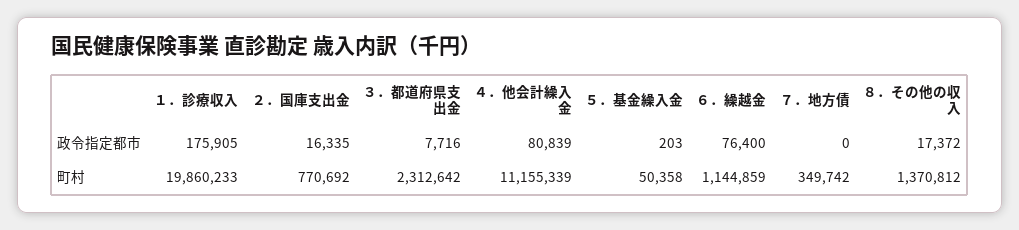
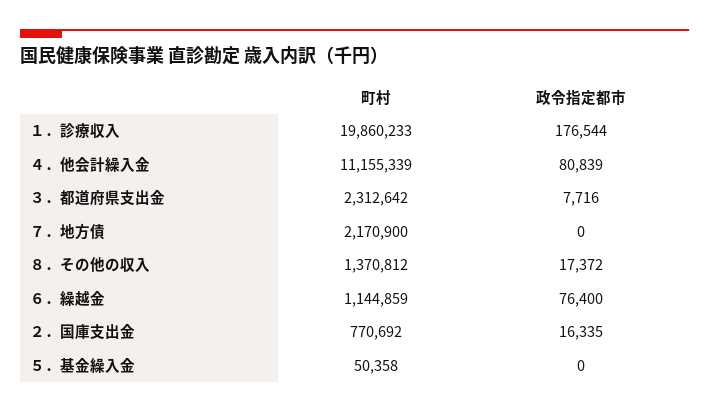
  {
    "１．診療収入": {
-     "政令指定都市": 175905,
+     "政令指定都市": 176544,
      "町村": 19860233
    },
    "２．国庫支出金": {
      "政令指定都市": 16335,
      "町村": 770692
    },
    "３．都道府県支出金": {
      "政令指定都市": 7716,
      "町村": 2312642
    },
    "４．他会計繰入金": {
      "政令指定都市": 80839,
      "町村": 11155339
    },
    "５．基金繰入金": {
-     "政令指定都市": 203,
+     "政令指定都市": 0,
      "町村": 50358
    },
    "６．繰越金": {
      "政令指定都市": 76400,
      "町村": 1144859
    },
    "７．地方債": {
      "政令指定都市": 0,
-     "町村": 349742
+     "町村": 2170900
    },
    "８．その他の収入": {
      "政令指定都市": 17372,
      "町村": 1370812
    }
  }

